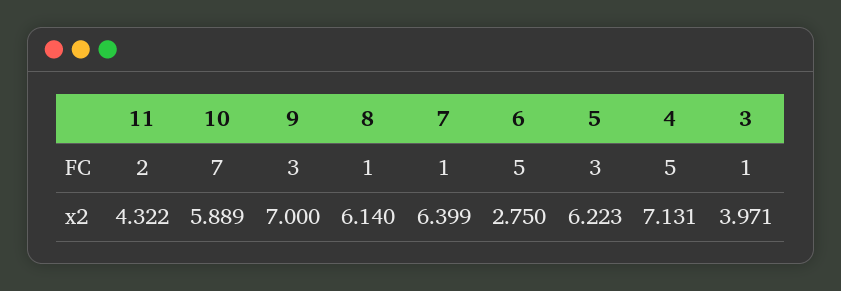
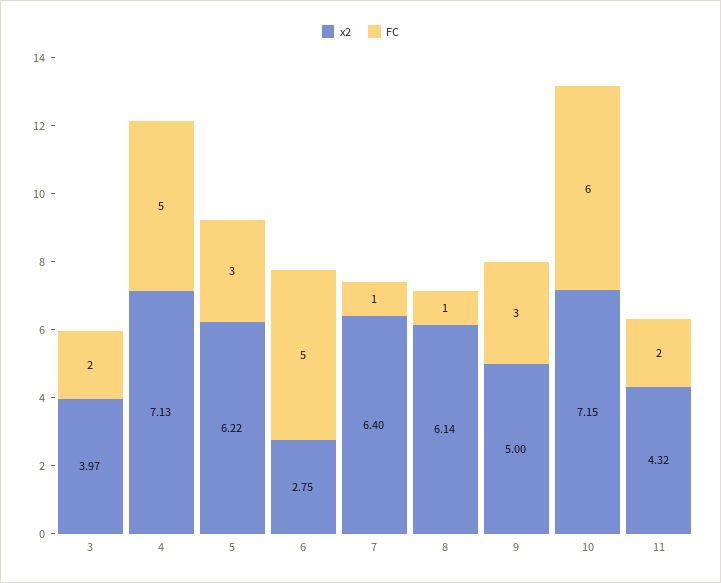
  {
    "FC": {
      "11": 2,
-     "10": 7,
+     "10": 6,
      "9": 3,
      "8": 1,
      "7": 1,
      "6": 5,
      "5": 3,
      "4": 5,
-     "3": 1
+     "3": 2
    },
    "x2": {
      "11": 4.322,
-     "10": 5.889,
+     "10": 7.15,
-     "9": 7,
+     "9": 5,
      "8": 6.14,
      "7": 6.399,
      "6": 2.75,
      "5": 6.223,
      "4": 7.131,
      "3": 3.971
    }
  }

